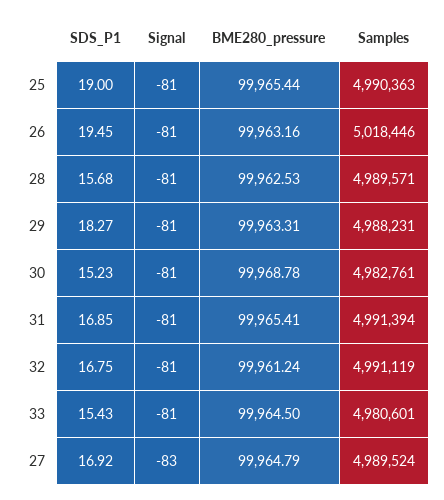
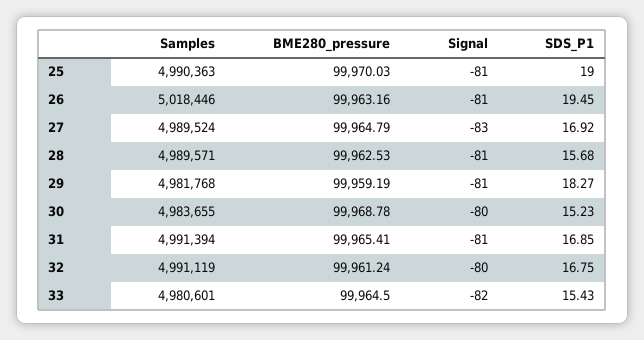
  {
    "SDS_P1": {
      "25": 19,
      "26": 19.45,
      "28": 15.68,
      "29": 18.27,
      "30": 15.23,
      "31": 16.85,
      "32": 16.75,
      "33": 15.43,
      "27": 16.92
    },
    "Signal": {
      "25": -81,
      "26": -81,
      "28": -81,
      "29": -81,
-     "30": -81,
+     "30": -80,
      "31": -81,
-     "32": -81,
+     "32": -80,
-     "33": -81,
+     "33": -82,
      "27": -83
    },
    "BME280_pressure": {
-     "25": 99965.44,
+     "25": 99970.03,
      "26": 99963.16,
      "28": 99962.53,
-     "29": 99963.31,
+     "29": 99959.19,
      "30": 99968.78,
      "31": 99965.41,
      "32": 99961.24,
      "33": 99964.5,
      "27": 99964.79
    },
    "Samples": {
      "25": 4990363,
      "26": 5018446,
      "28": 4989571,
-     "29": 4988231,
+     "29": 4981768,
-     "30": 4982761,
+     "30": 4983655,
      "31": 4991394,
      "32": 4991119,
      "33": 4980601,
      "27": 4989524
    }
  }

